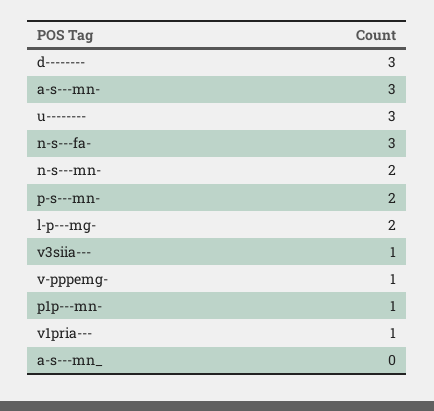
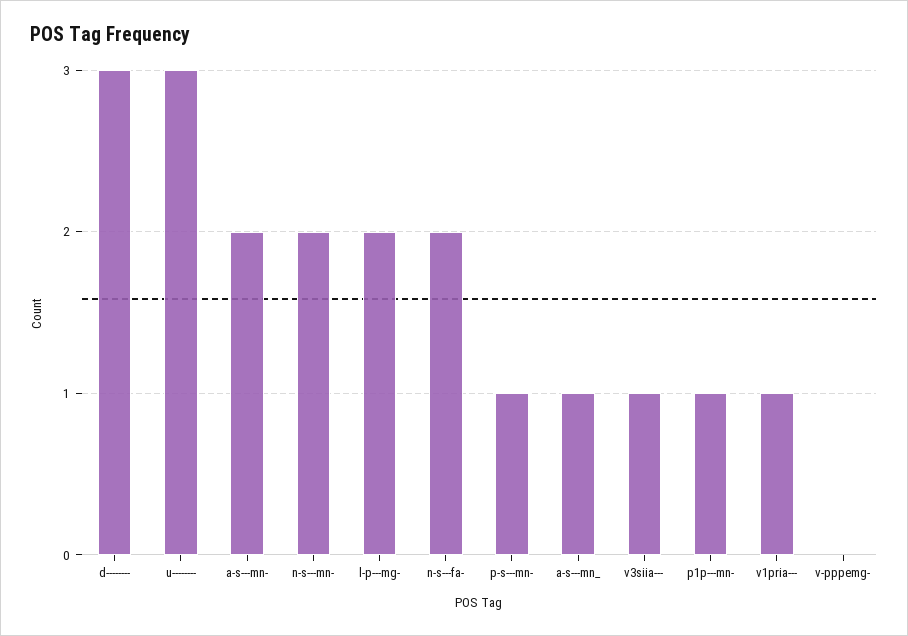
  {
    "d--------": 3,
-   "a-s---mn-": 3,
+   "a-s---mn-": 2,
    "u--------": 3,
-   "n-s---fa-": 3,
+   "n-s---fa-": 2,
    "n-s---mn-": 2,
-   "p-s---mn-": 2,
+   "p-s---mn-": 1,
    "l-p---mg-": 2,
    "v3siia---": 1,
-   "v-pppemg-": 1,
+   "v-pppemg-": 0,
    "p1p---mn-": 1,
    "v1pria---": 1,
-   "a-s---mn_": 0
+   "a-s---mn_": 1
  }

